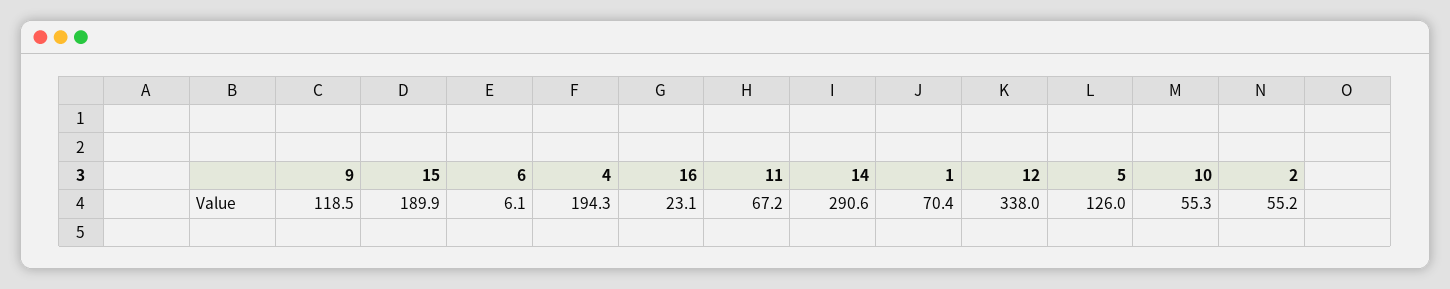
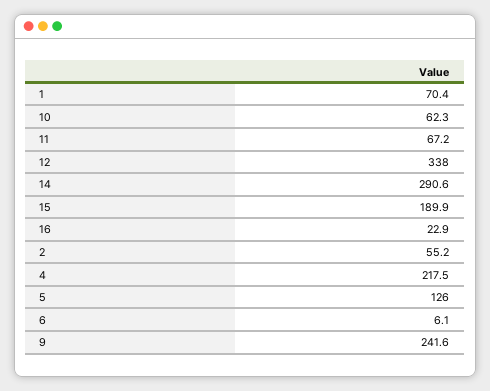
  {
-   "9": 118.5,
+   "9": 241.6,
    "15": 189.9,
    "6": 6.1,
-   "4": 194.3,
+   "4": 217.5,
-   "16": 23.1,
+   "16": 22.9,
    "11": 67.2,
    "14": 290.6,
    "1": 70.4,
    "12": 338,
    "5": 126,
-   "10": 55.3,
+   "10": 62.3,
    "2": 55.2
  }

